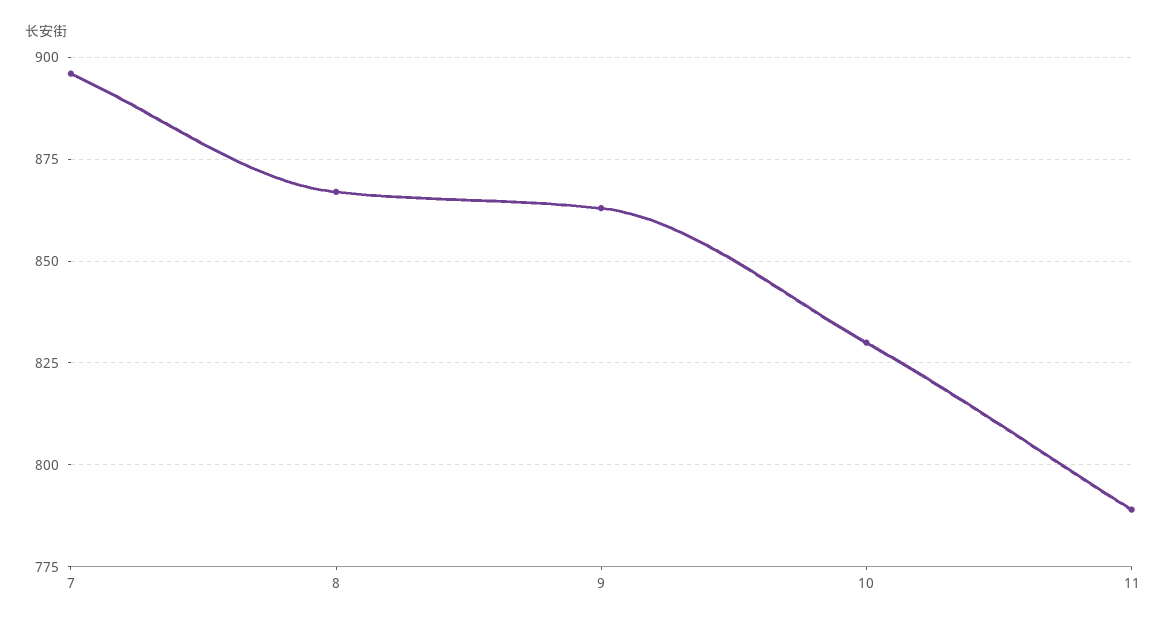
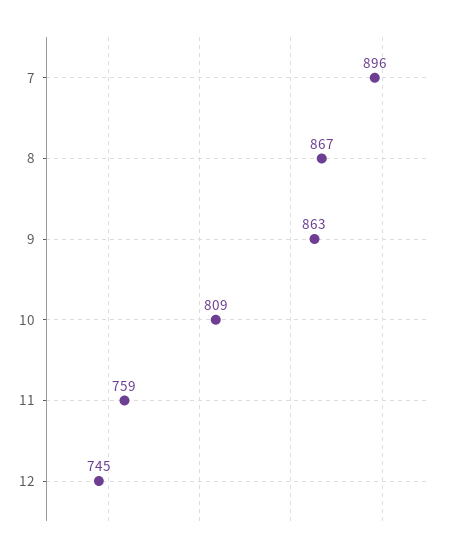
  {
    "7": 896,
    "8": 867,
    "9": 863,
-   "10": 830,
+   "10": 809,
-   "11": 790
+   "11": 759,
+   "12": 745
  }

